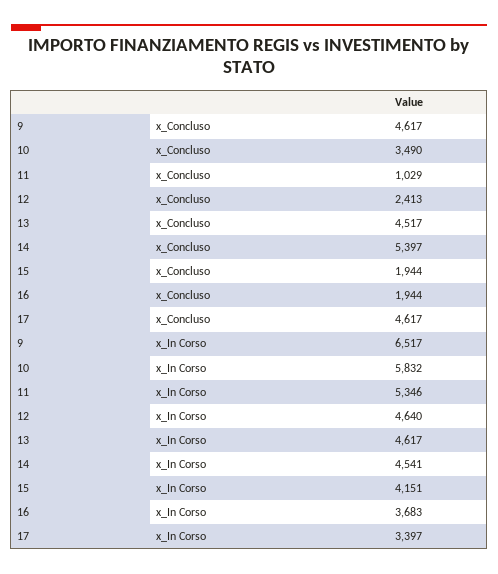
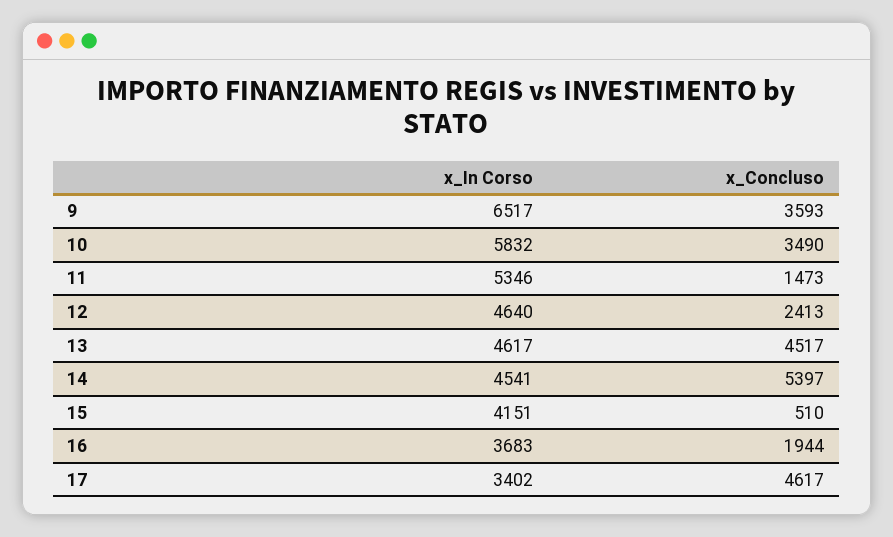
  {
    "9": {
-     "x_Concluso": 4617,
+     "x_Concluso": 3593,
      "x_In Corso": 6517
    },
    "10": {
      "x_Concluso": 3490,
      "x_In Corso": 5832
    },
    "11": {
-     "x_Concluso": 1029,
+     "x_Concluso": 1473,
      "x_In Corso": 5346
    },
    "12": {
      "x_Concluso": 2413,
      "x_In Corso": 4640
    },
    "13": {
      "x_Concluso": 4517,
      "x_In Corso": 4617
    },
    "14": {
      "x_Concluso": 5397,
      "x_In Corso": 4541
    },
    "15": {
-     "x_Concluso": 1944,
+     "x_Concluso": 510,
      "x_In Corso": 4151
    },
    "16": {
      "x_Concluso": 1944,
      "x_In Corso": 3683
    },
    "17": {
      "x_Concluso": 4617,
-     "x_In Corso": 3397
+     "x_In Corso": 3402
    }
  }

